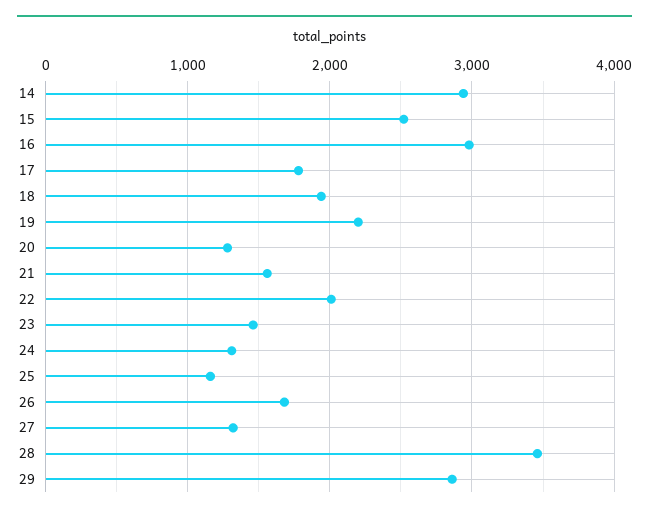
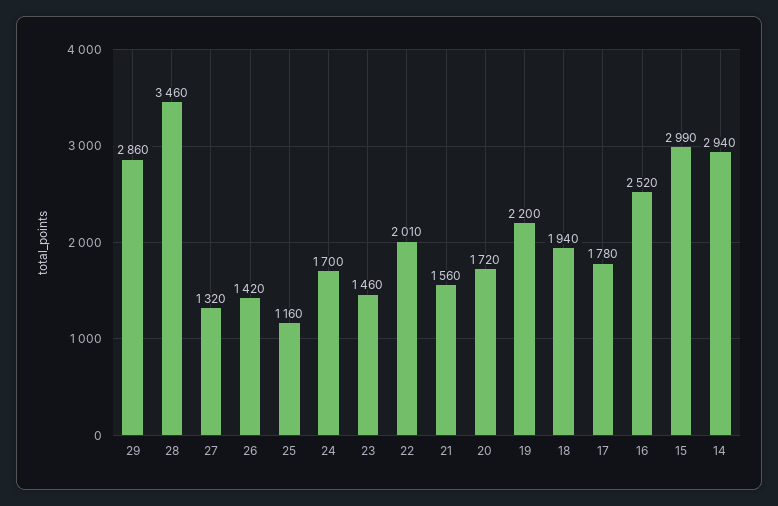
  {
    "14": 2940,
-   "15": 2500,
+   "15": 2990,
-   "16": 3000,
+   "16": 2520,
    "17": 1780,
    "18": 1940,
    "19": 2200,
-   "20": 1300,
+   "20": 1720,
    "21": 1560,
    "22": 2010,
    "23": 1460,
-   "24": 1300,
+   "24": 1700,
    "25": 1160,
-   "26": 1700,
+   "26": 1420,
    "27": 1320,
    "28": 3460,
    "29": 2860
  }

